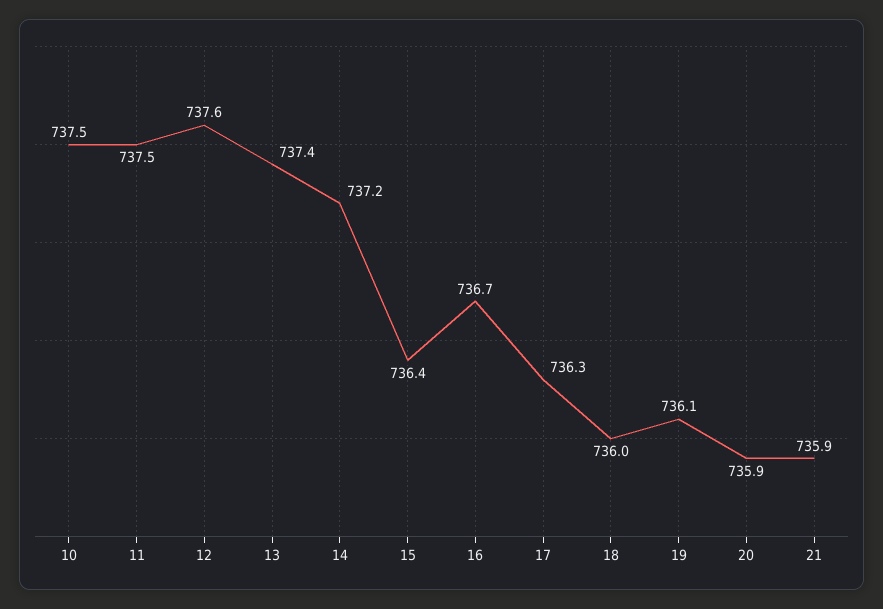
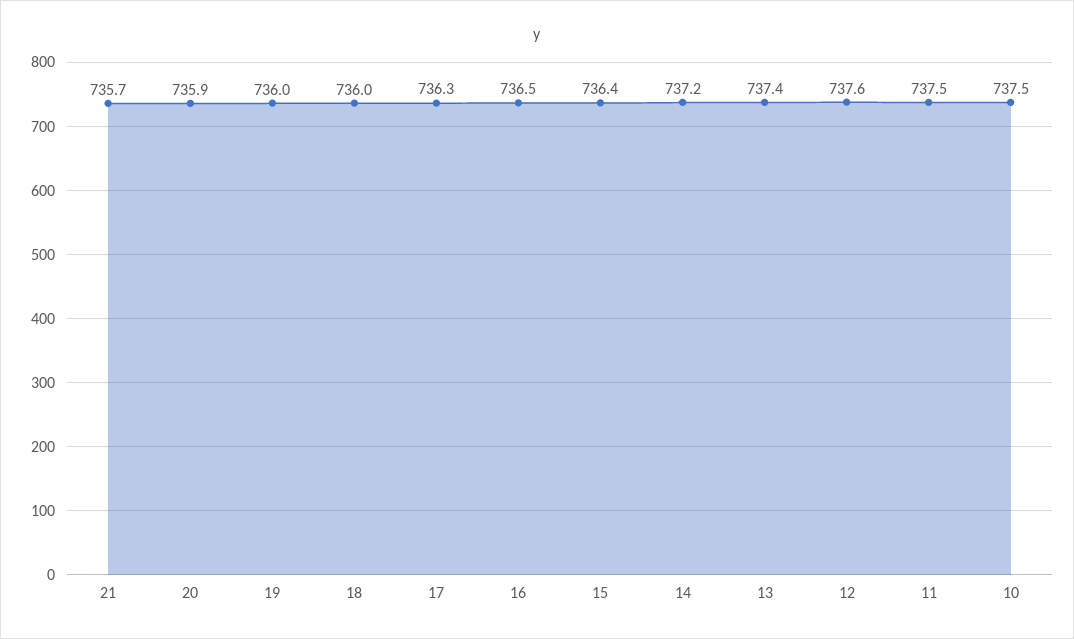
  {
    "10": 737.5,
    "11": 737.5,
    "12": 737.6,
    "13": 737.4,
    "14": 737.2,
    "15": 736.4,
-   "16": 736.7,
+   "16": 736.5,
    "17": 736.3,
    "18": 736,
-   "19": 736.1,
+   "19": 736,
    "20": 735.9,
-   "21": 735.9
+   "21": 735.7
  }

